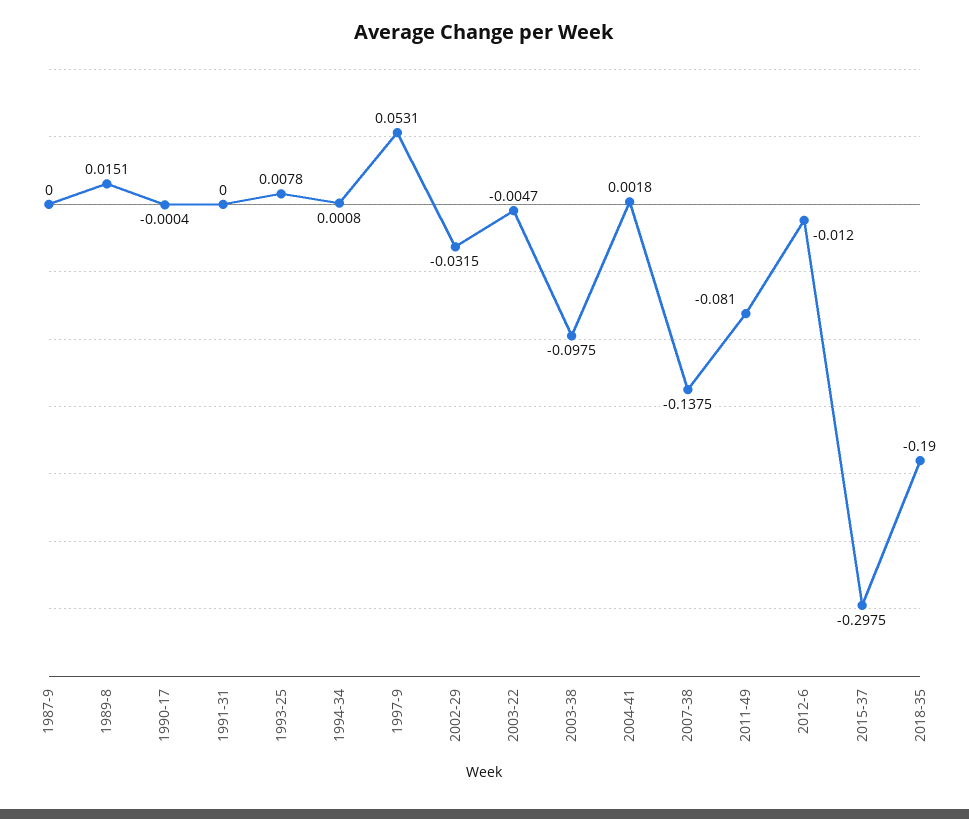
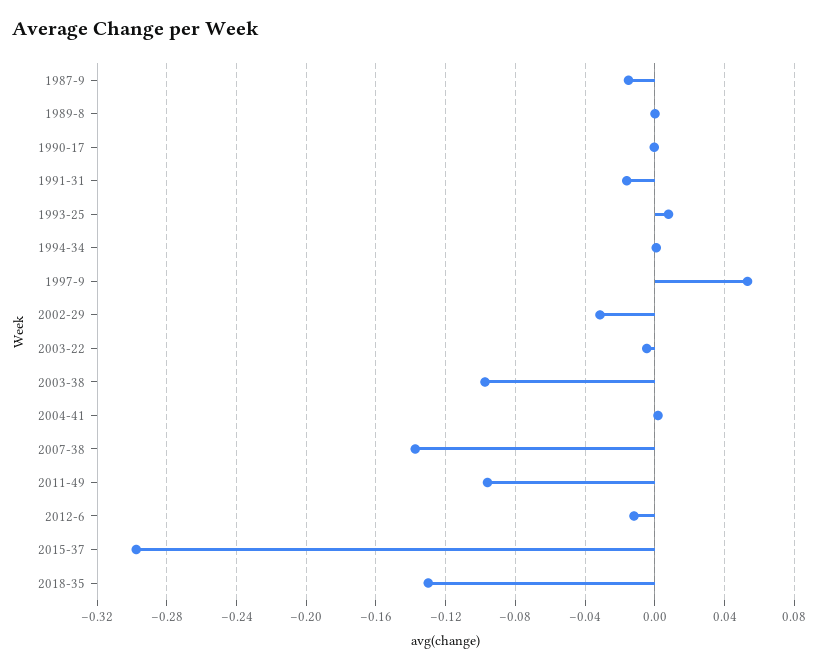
  {
-   "1987-9": 0,
+   "1987-9": -0.015,
-   "1989-8": 0.0151,
+   "1989-8": 0,
    "1990-17": -0.0004,
-   "1991-31": 0,
+   "1991-31": -0.015,
    "1993-25": 0.0078,
    "1994-34": 0.0008,
    "1997-9": 0.0531,
    "2002-29": -0.0315,
    "2003-22": -0.0047,
    "2003-38": -0.0975,
    "2004-41": 0.0018,
    "2007-38": -0.1375,
-   "2011-49": -0.081,
+   "2011-49": -0.095,
    "2012-6": -0.012,
    "2015-37": -0.2975,
-   "2018-35": -0.19
+   "2018-35": -0.13
  }

